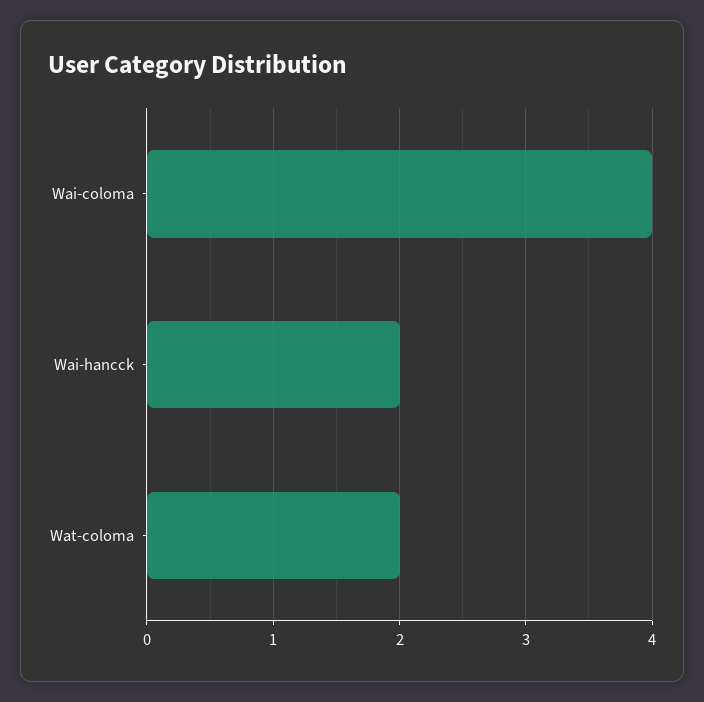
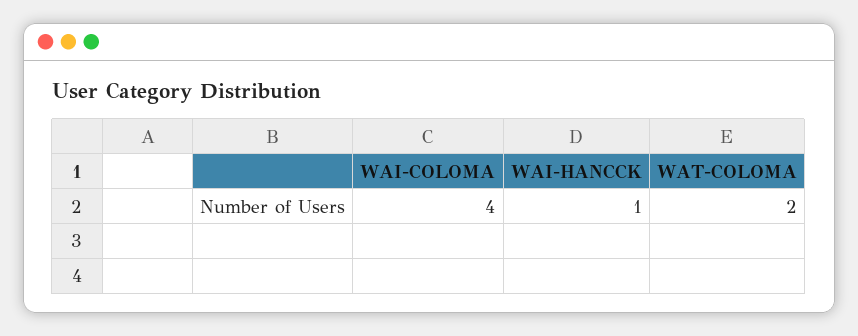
  {
    "Wai-coloma": 4,
-   "Wai-hancck": 2,
+   "Wai-hancck": 1,
    "Wat-coloma": 2
  }

